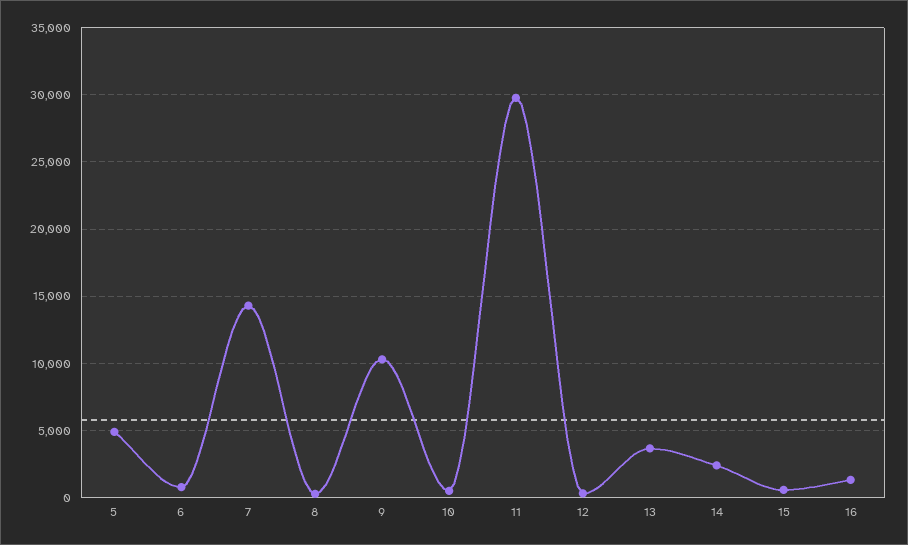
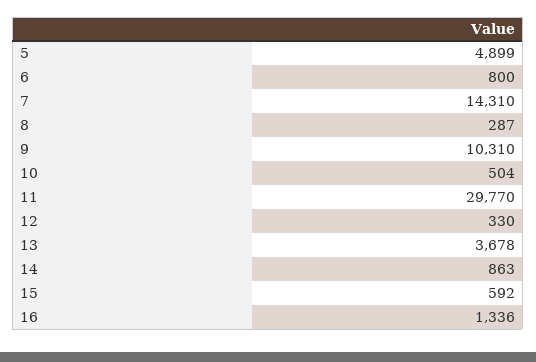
  {
    "5": 4899,
    "6": 800,
    "7": 14310,
    "8": 287,
    "9": 10310,
    "10": 504,
    "11": 29770,
    "12": 330,
    "13": 3678,
-   "14": 2500,
+   "14": 863,
    "15": 592,
    "16": 1336
  }

